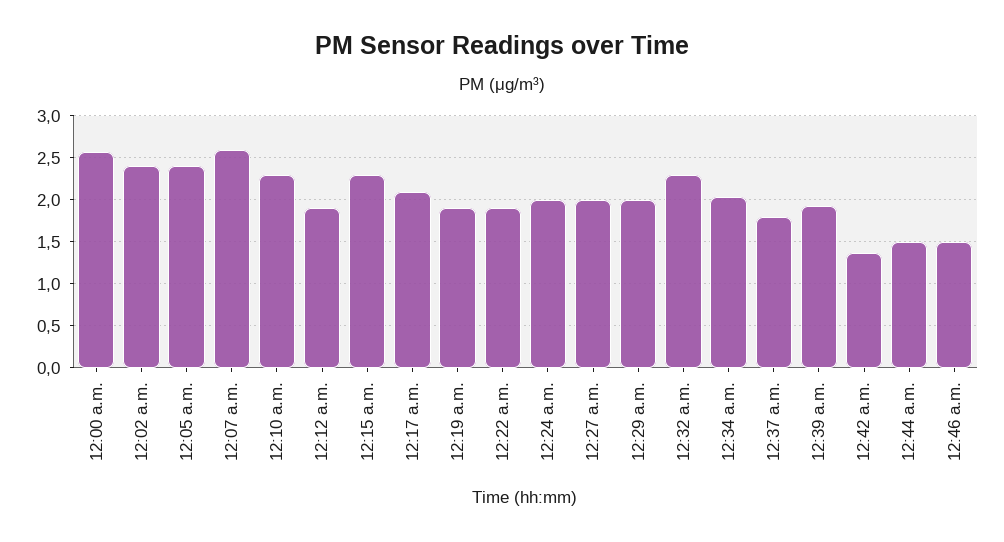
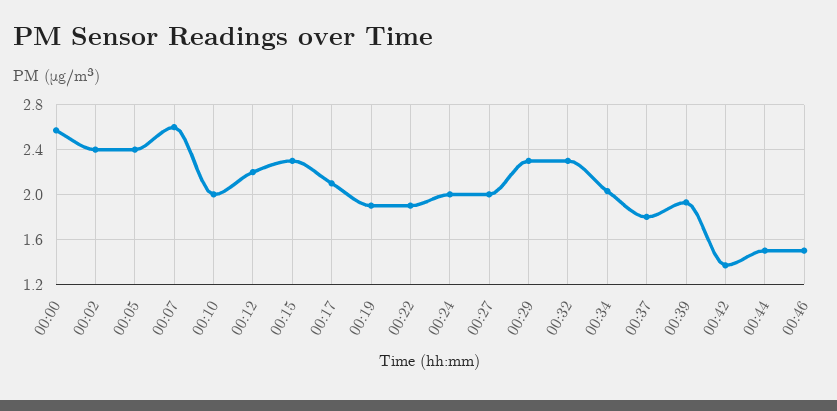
  {
    "12:00 a.m.": 2.6,
    "12:02 a.m.": 2.4,
    "12:05 a.m.": 2.4,
    "12:07 a.m.": 2.6,
-   "12:10 a.m.": 2.3,
+   "12:10 a.m.": 2,
-   "12:12 a.m.": 1.9,
+   "12:12 a.m.": 2.2,
    "12:15 a.m.": 2.3,
    "12:17 a.m.": 2.1,
    "12:19 a.m.": 1.9,
    "12:22 a.m.": 1.9,
    "12:24 a.m.": 2,
    "12:27 a.m.": 2,
-   "12:29 a.m.": 2,
+   "12:29 a.m.": 2.3,
    "12:32 a.m.": 2.3,
    "12:34 a.m.": 2,
    "12:37 a.m.": 1.8,
    "12:39 a.m.": 1.9,
    "12:42 a.m.": 1.4,
    "12:44 a.m.": 1.5,
    "12:46 a.m.": 1.5
  }

